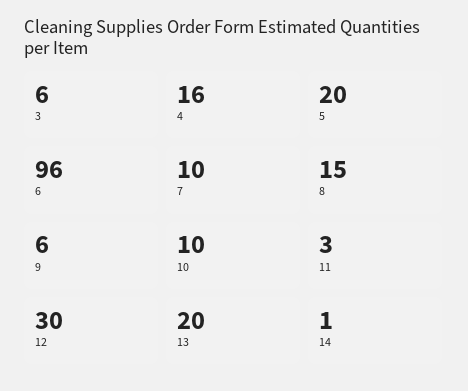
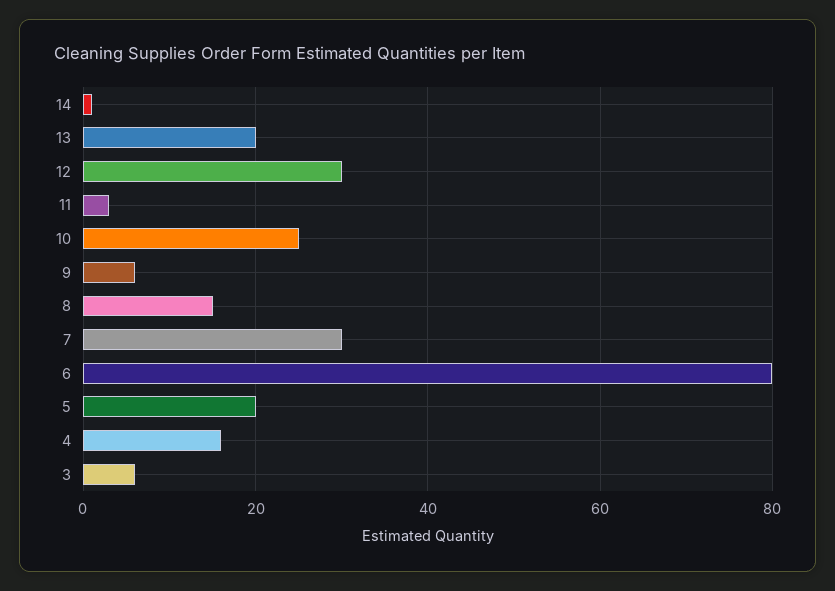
  {
    "3": 6,
    "4": 16,
    "5": 20,
-   "6": 96,
+   "6": 80,
-   "7": 10,
+   "7": 30,
    "8": 15,
    "9": 6,
-   "10": 10,
+   "10": 25,
    "11": 3,
    "12": 30,
    "13": 20,
    "14": 1
  }

